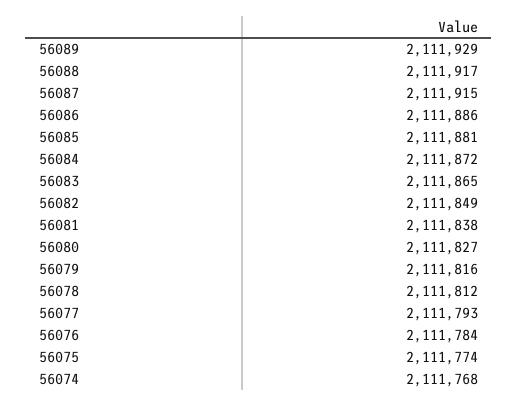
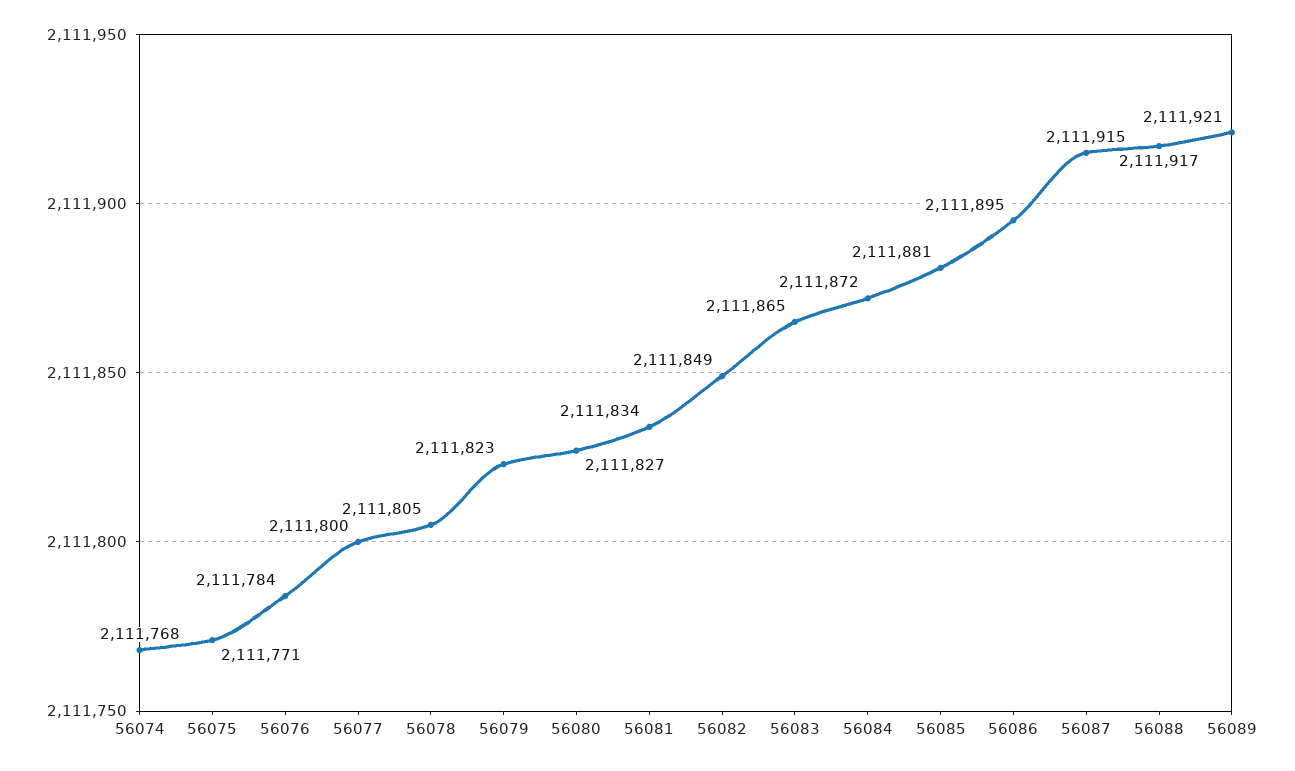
  {
-   "56089": 2111929,
+   "56089": 2111921,
    "56088": 2111917,
    "56087": 2111915,
-   "56086": 2111886,
+   "56086": 2111895,
    "56085": 2111881,
    "56084": 2111872,
    "56083": 2111865,
    "56082": 2111849,
-   "56081": 2111838,
+   "56081": 2111834,
    "56080": 2111827,
-   "56079": 2111816,
+   "56079": 2111823,
-   "56078": 2111812,
+   "56078": 2111805,
-   "56077": 2111793,
+   "56077": 2111800,
    "56076": 2111784,
-   "56075": 2111774,
+   "56075": 2111771,
    "56074": 2111768
  }

